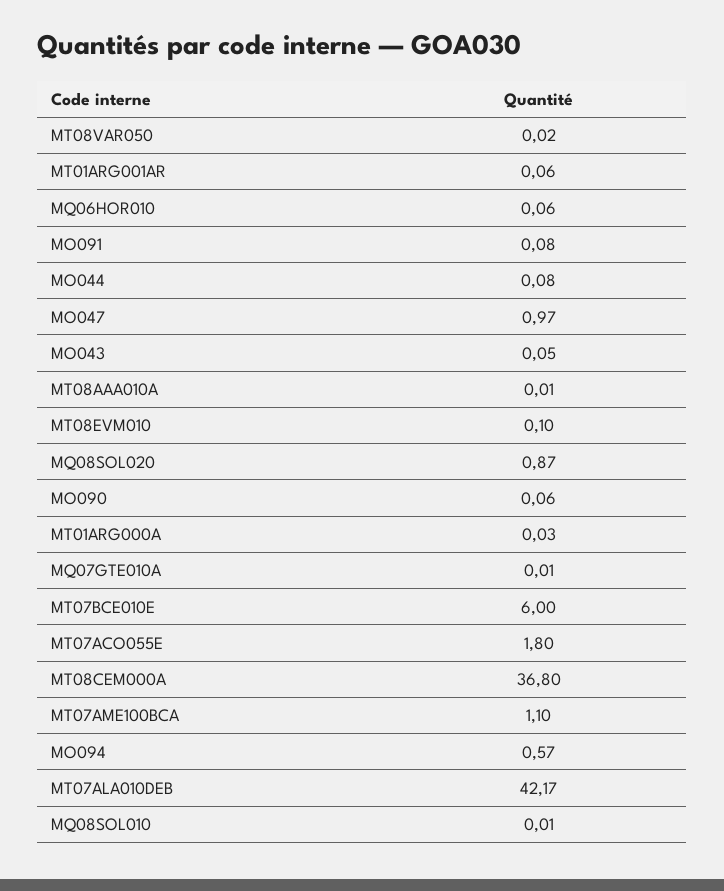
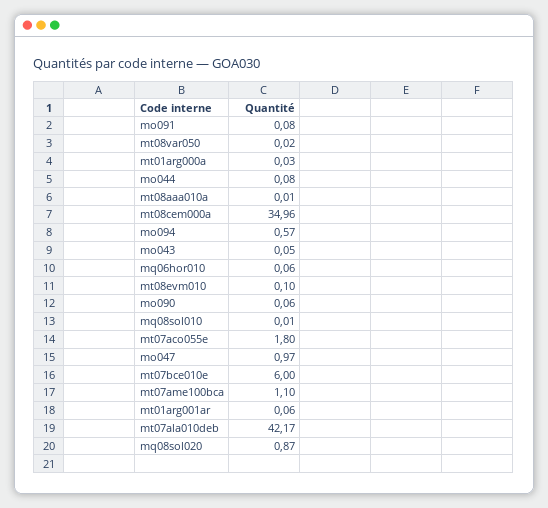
  {
    "MT08VAR050": 0.02,
    "MT01ARG001AR": 0.06,
    "MQ06HOR010": 0.06,
    "MO091": 0.08,
    "MO044": 0.08,
    "MO047": 0.97,
    "MO043": 0.05,
    "MT08AAA010A": 0.01,
    "MT08EVM010": 0.1,
    "MQ08SOL020": 0.87,
    "MO090": 0.06,
    "MT01ARG000A": 0.03,
-   "MQ07GTE010A": 0.01,
    "MT07BCE010E": 6,
    "MT07ACO055E": 1.8,
-   "MT08CEM000A": 36.8,
+   "MT08CEM000A": 34.96,
    "MT07AME100BCA": 1.1,
    "MO094": 0.57,
    "MT07ALA010DEB": 42.17,
    "MQ08SOL010": 0.01
  }

